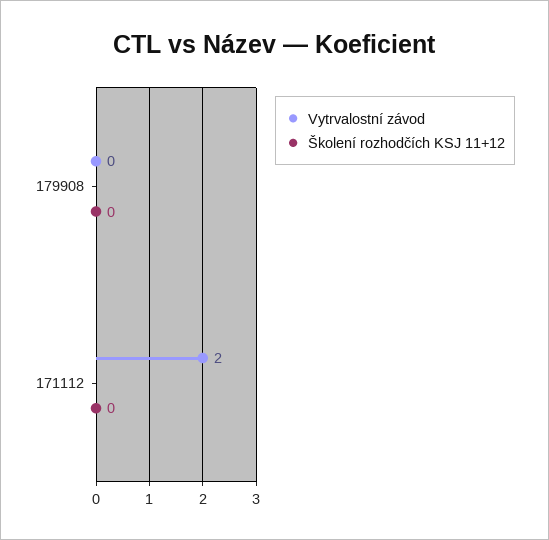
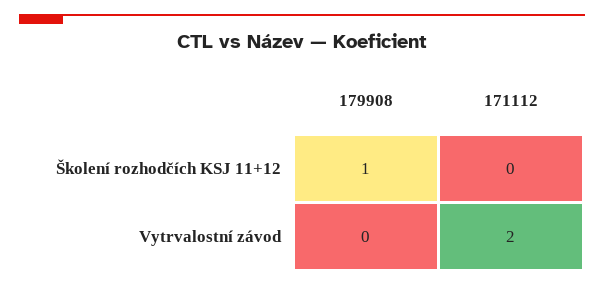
  {
    "Vytrvalostní závod": {
      "179908": 0,
      "171112": 2
    },
    "Školení rozhodčích KSJ 11+12": {
-     "179908": 0,
+     "179908": 1,
      "171112": 0
    }
  }

